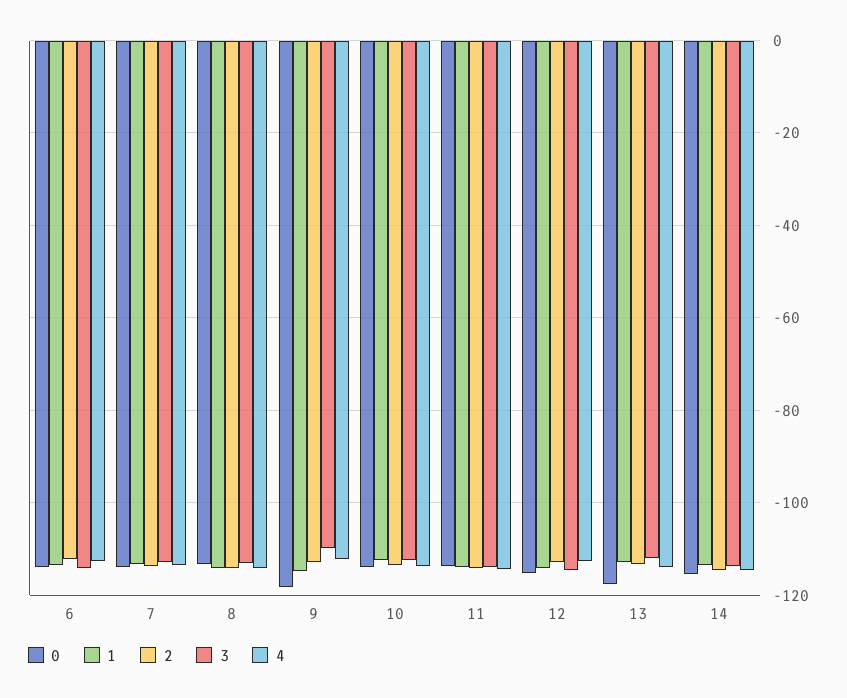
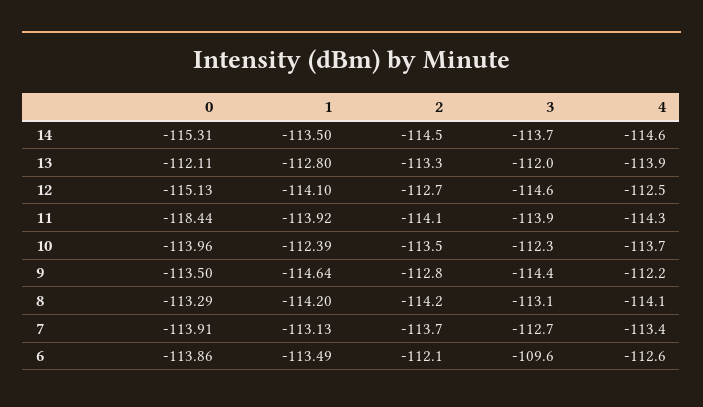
  {
    "0": {
      "6": -113.86,
      "7": -113.91,
      "8": -113.29,
-     "9": -118,
+     "9": -113.5,
      "10": -113.96,
-     "11": -114,
+     "11": -118.44,
      "12": -115.13,
-     "13": -118,
+     "13": -112.11,
      "14": -115.31
    },
    "1": {
      "6": -113.49,
      "7": -113.13,
      "8": -114.2,
      "9": -114.64,
      "10": -112.39,
      "11": -113.92,
      "12": -114.1,
      "13": -112.8,
      "14": -113.5
    },
    "2": {
      "6": -112.1,
      "7": -113.7,
      "8": -114.2,
      "9": -112.8,
      "10": -113.5,
      "11": -114.1,
      "12": -112.7,
      "13": -113.3,
      "14": -114.5
    },
    "3": {
-     "6": -114,
+     "6": -109.6,
      "7": -112.7,
      "8": -113.1,
-     "9": -110,
+     "9": -114.4,
      "10": -112.3,
      "11": -113.9,
      "12": -114.6,
      "13": -112,
      "14": -113.7
    },
    "4": {
      "6": -112.6,
      "7": -113.4,
      "8": -114.1,
      "9": -112.2,
      "10": -113.7,
      "11": -114.3,
      "12": -112.5,
      "13": -113.9,
      "14": -114.6
    }
  }

